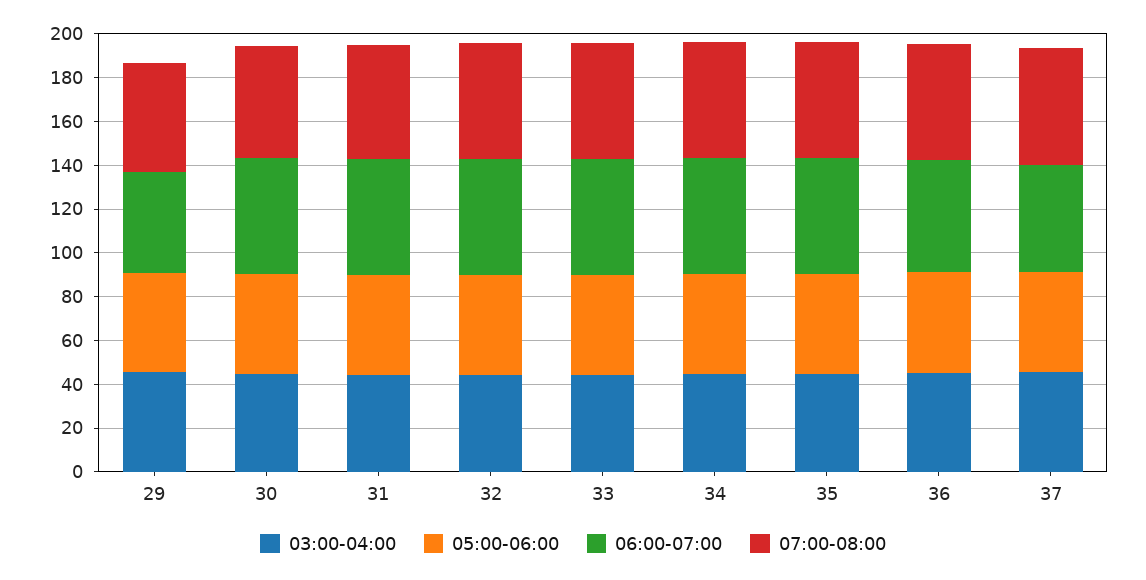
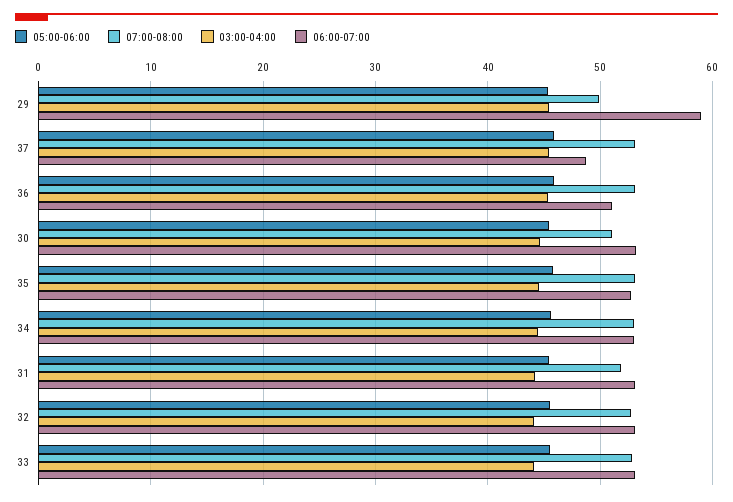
  {
    "03:00-04:00": {
      "29": 45,
      "30": 45,
      "31": 44,
      "32": 44,
      "33": 44,
      "34": 45,
      "35": 45,
      "36": 45,
      "37": 45
    },
    "05:00-06:00": {
      "29": 45,
      "30": 45,
      "31": 45,
      "32": 46,
      "33": 46,
      "34": 46,
      "35": 46,
      "36": 46,
      "37": 46
    },
    "06:00-07:00": {
-     "29": 45,
+     "29": 59,
      "30": 53,
      "31": 53,
      "32": 53,
      "33": 53,
      "34": 53,
      "35": 53,
      "36": 51,
      "37": 49
    },
    "07:00-08:00": {
      "29": 50,
      "30": 51,
      "31": 52,
      "32": 53,
      "33": 53,
      "34": 53,
      "35": 53,
      "36": 53,
      "37": 53
    }
  }

